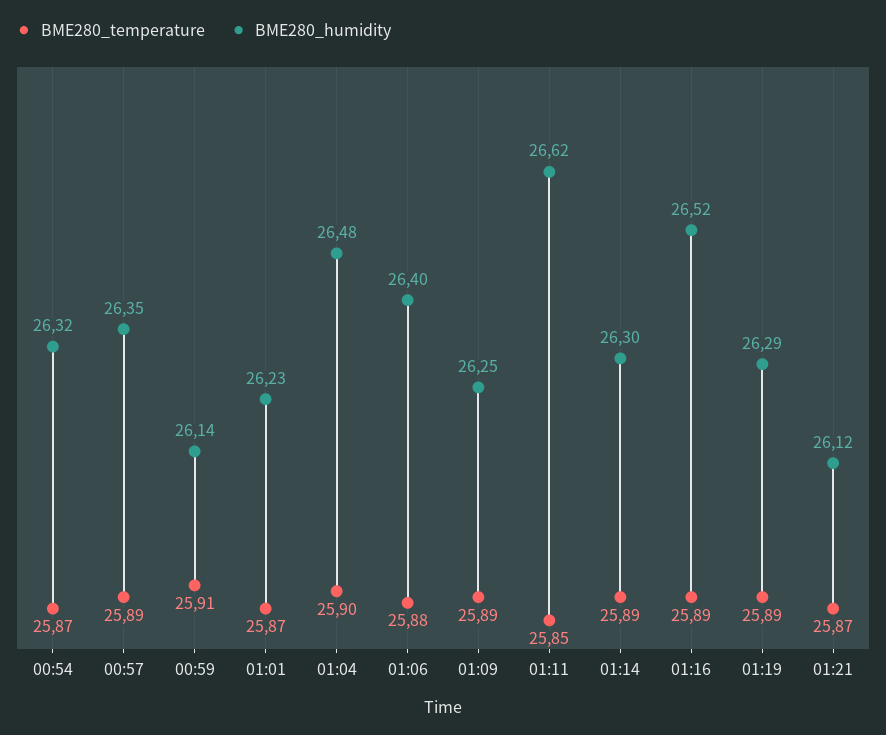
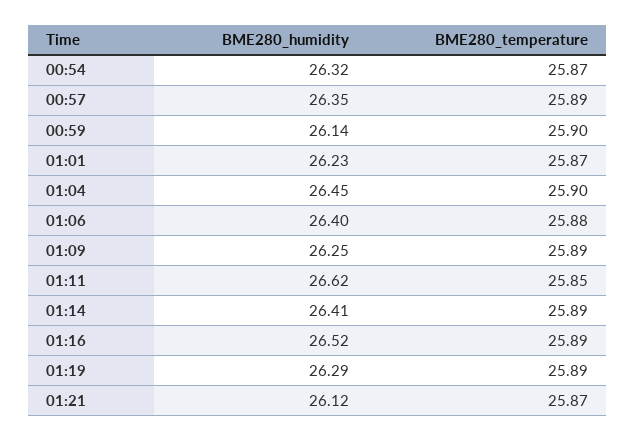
  {
    "BME280_temperature": {
      "00:54": 25.87,
      "00:57": 25.89,
-     "00:59": 25.91,
+     "00:59": 25.9,
      "01:01": 25.87,
      "01:04": 25.9,
      "01:06": 25.88,
      "01:09": 25.89,
      "01:11": 25.85,
      "01:14": 25.89,
      "01:16": 25.89,
      "01:19": 25.89,
      "01:21": 25.87
    },
    "BME280_humidity": {
      "00:54": 26.32,
      "00:57": 26.35,
      "00:59": 26.14,
      "01:01": 26.23,
-     "01:04": 26.48,
+     "01:04": 26.45,
      "01:06": 26.4,
      "01:09": 26.25,
      "01:11": 26.62,
-     "01:14": 26.3,
+     "01:14": 26.41,
      "01:16": 26.52,
      "01:19": 26.29,
      "01:21": 26.12
    }
  }

